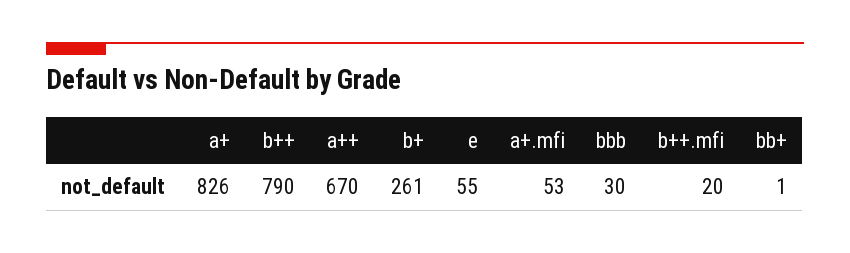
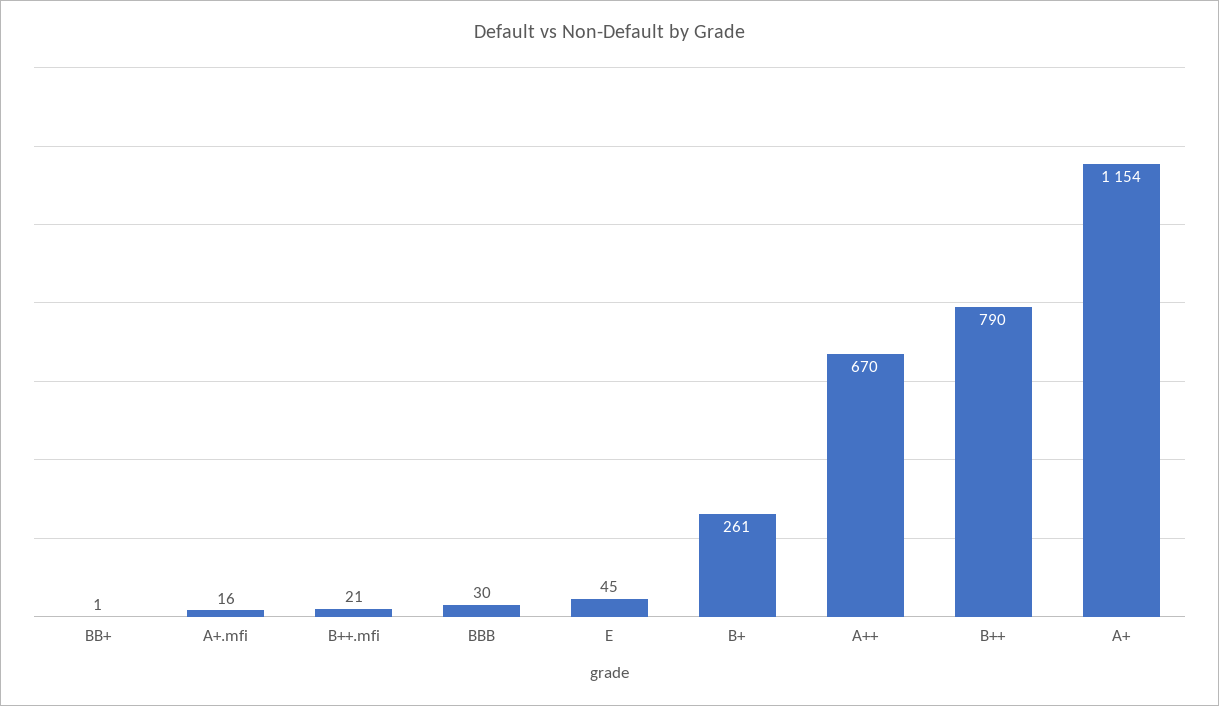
  {
-   "a+": 826,
+   "a+": 1154,
    "b++": 790,
    "a++": 670,
    "b+": 261,
-   "e": 55,
+   "e": 45,
-   "a+.mfi": 53,
+   "a+.mfi": 16,
    "bbb": 30,
-   "b++.mfi": 20,
+   "b++.mfi": 21,
    "bb+": 1
  }

